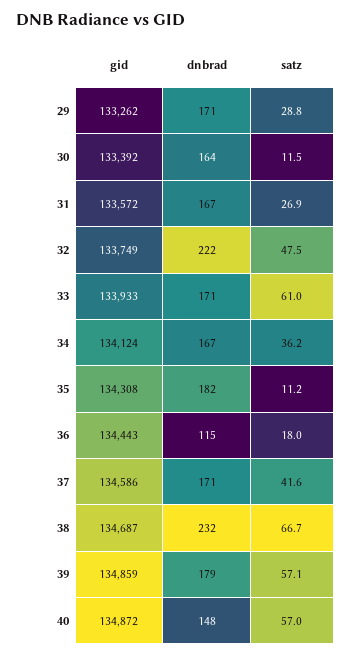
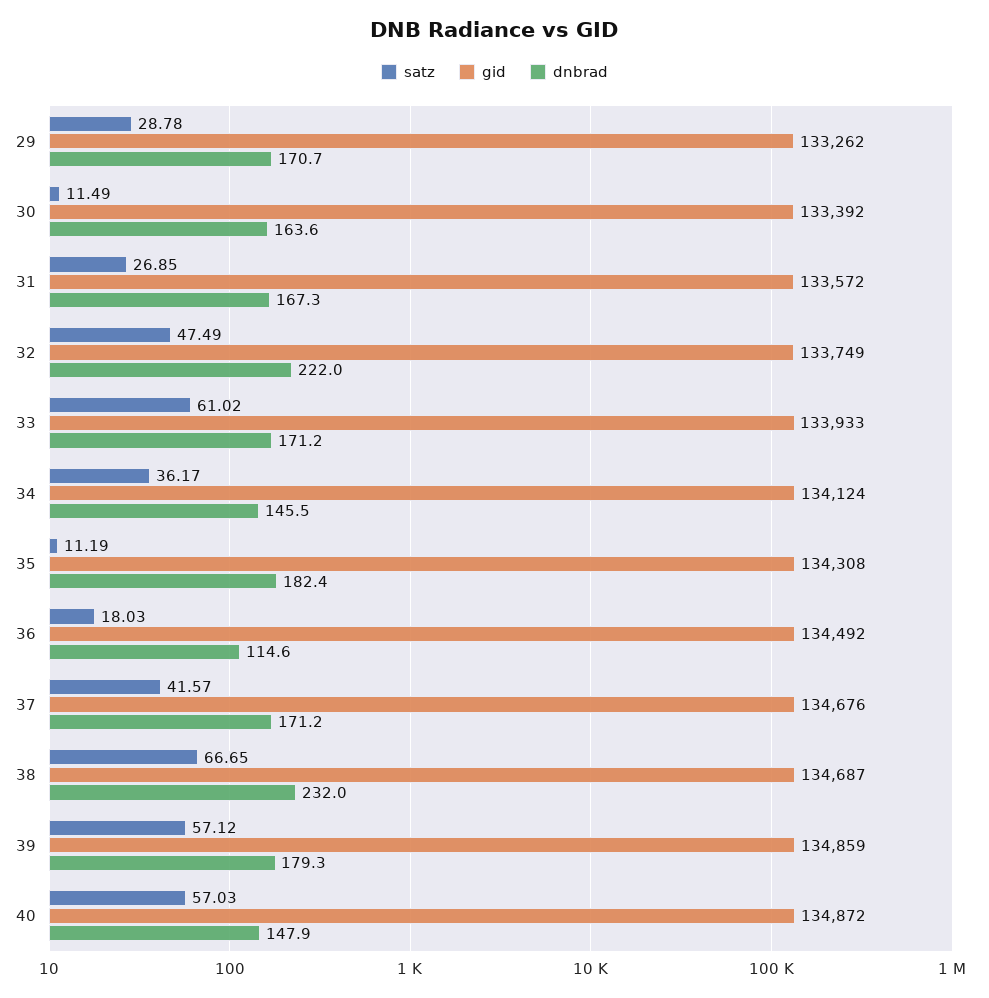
  {
    "gid": {
      "29": 133262,
      "30": 133392,
      "31": 133572,
      "32": 133749,
      "33": 133933,
      "34": 134124,
      "35": 134308,
-     "36": 134443,
+     "36": 134492,
-     "37": 134586,
+     "37": 134676,
      "38": 134687,
      "39": 134859,
      "40": 134872
    },
    "dnbrad": {
      "29": 170.7,
      "30": 163.6,
      "31": 167.3,
      "32": 222,
      "33": 171.2,
-     "34": 167,
+     "34": 145.5,
      "35": 182.4,
      "36": 114.6,
      "37": 171.2,
      "38": 232,
      "39": 179.3,
      "40": 147.9
    },
    "satz": {
      "29": 28.78,
      "30": 11.49,
      "31": 26.85,
      "32": 47.49,
      "33": 61.02,
      "34": 36.17,
      "35": 11.19,
      "36": 18.03,
      "37": 41.57,
      "38": 66.65,
      "39": 57.12,
      "40": 57.03
    }
  }

